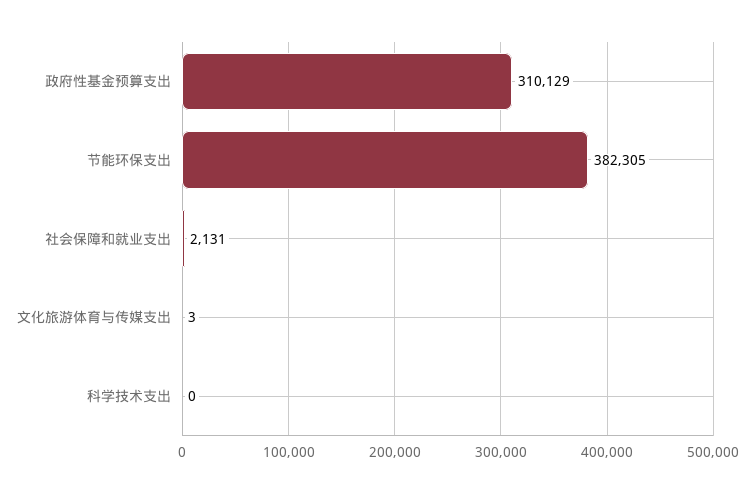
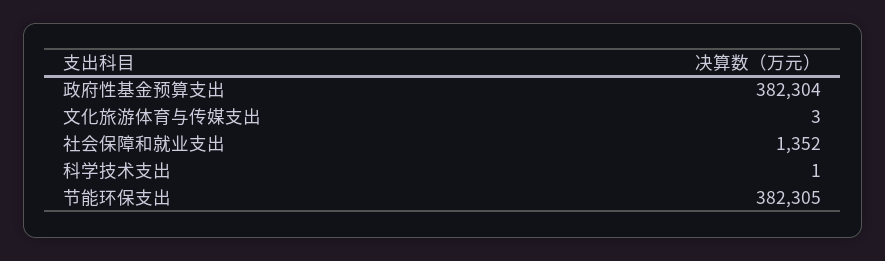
  {
-   "政府性基金预算支出": 310129,
+   "政府性基金预算支出": 382304,
    "节能环保支出": 382305,
-   "社会保障和就业支出": 2131,
+   "社会保障和就业支出": 1352,
    "文化旅游体育与传媒支出": 3,
-   "科学技术支出": 0
+   "科学技术支出": 1
  }

